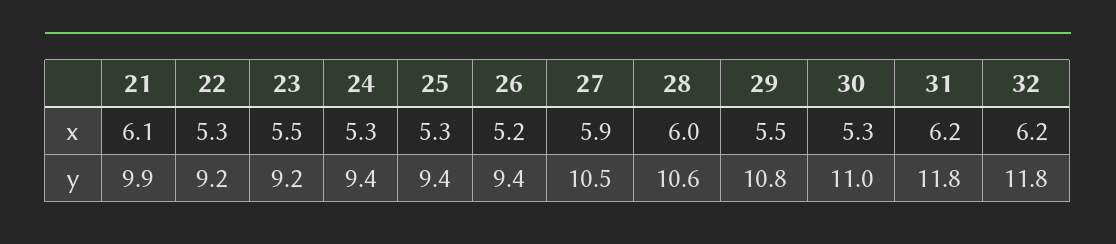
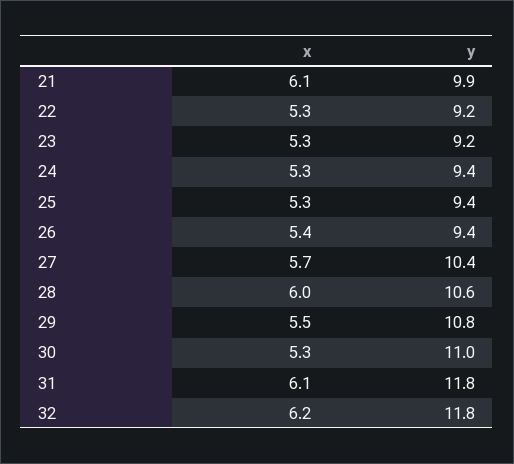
  {
    "21": {
      "x": 6.1,
      "y": 9.9
    },
    "22": {
      "x": 5.3,
      "y": 9.2
    },
    "23": {
-     "x": 5.5,
+     "x": 5.3,
      "y": 9.2
    },
    "24": {
      "x": 5.3,
      "y": 9.4
    },
    "25": {
      "x": 5.3,
      "y": 9.4
    },
    "26": {
-     "x": 5.2,
+     "x": 5.4,
      "y": 9.4
    },
    "27": {
-     "x": 5.9,
+     "x": 5.7,
-     "y": 10.5
+     "y": 10.4
    },
    "28": {
      "x": 6,
      "y": 10.6
    },
    "29": {
      "x": 5.5,
      "y": 10.8
    },
    "30": {
      "x": 5.3,
      "y": 11
    },
    "31": {
-     "x": 6.2,
+     "x": 6.1,
      "y": 11.8
    },
    "32": {
      "x": 6.2,
      "y": 11.8
    }
  }

